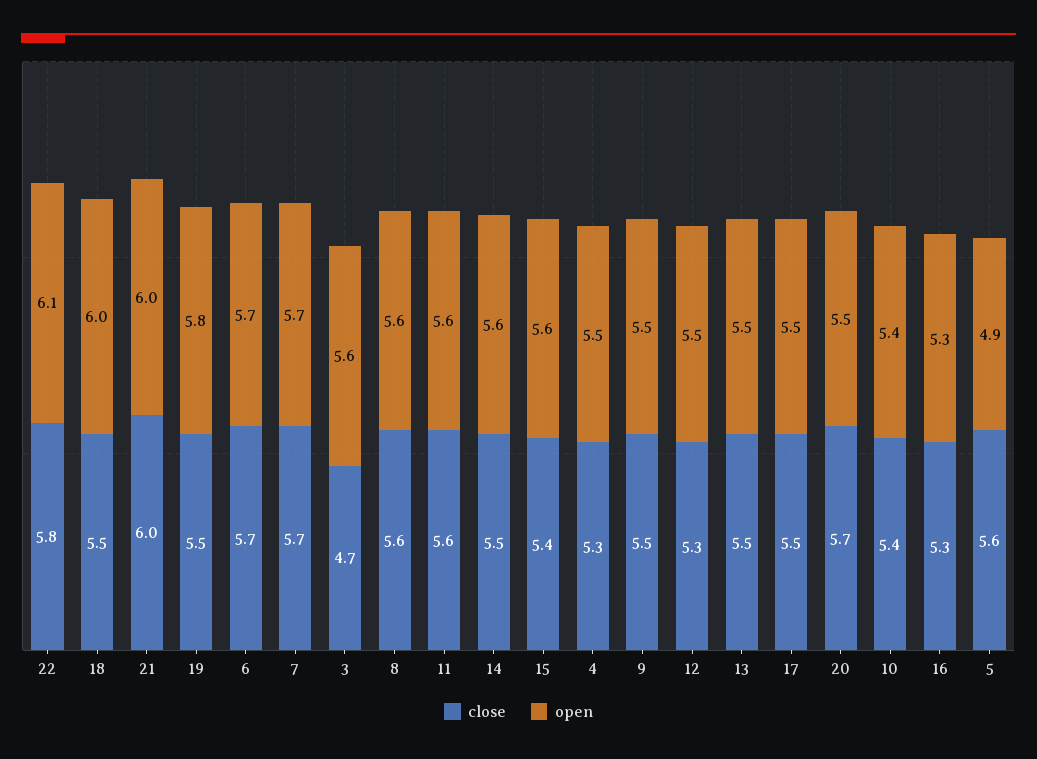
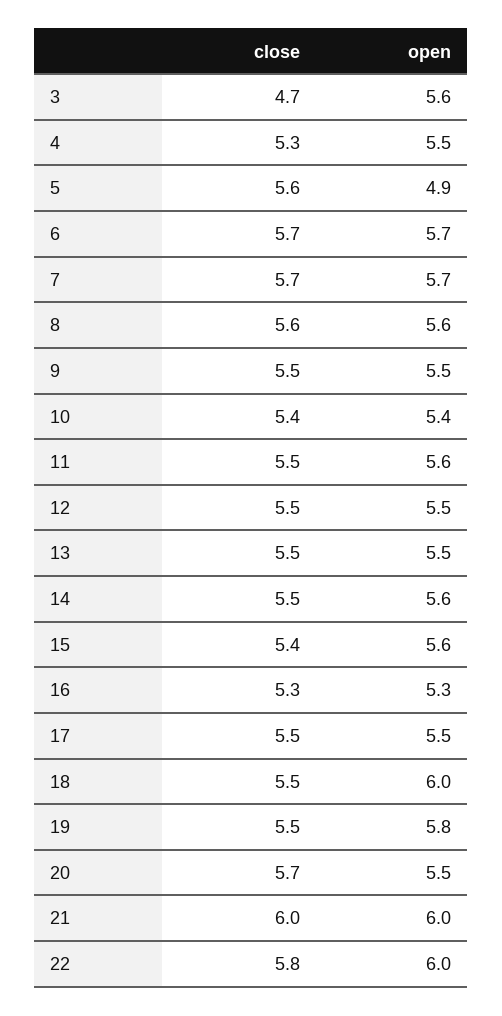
  {
    "close": {
      "22": 5.8,
      "18": 5.5,
      "21": 6,
      "19": 5.5,
      "6": 5.7,
      "7": 5.7,
      "3": 4.7,
      "8": 5.6,
-     "11": 5.6,
+     "11": 5.5,
      "14": 5.5,
      "15": 5.4,
      "4": 5.3,
      "9": 5.5,
-     "12": 5.3,
+     "12": 5.5,
      "13": 5.5,
      "17": 5.5,
      "20": 5.7,
      "10": 5.4,
      "16": 5.3,
      "5": 5.6
    },
    "open": {
-     "22": 6.1,
+     "22": 6,
      "18": 6,
      "21": 6,
      "19": 5.8,
      "6": 5.7,
      "7": 5.7,
      "3": 5.6,
      "8": 5.6,
      "11": 5.6,
      "14": 5.6,
      "15": 5.6,
      "4": 5.5,
      "9": 5.5,
      "12": 5.5,
      "13": 5.5,
      "17": 5.5,
      "20": 5.5,
      "10": 5.4,
      "16": 5.3,
      "5": 4.9
    }
  }

